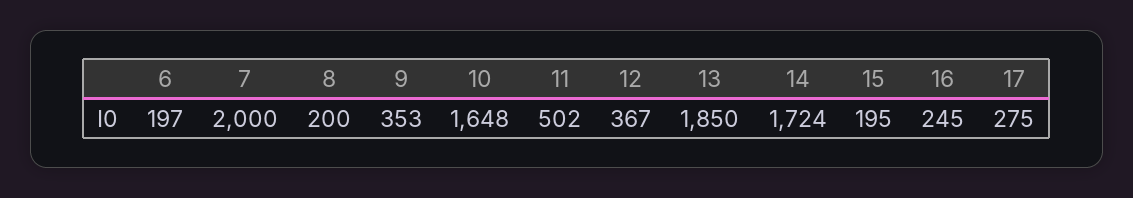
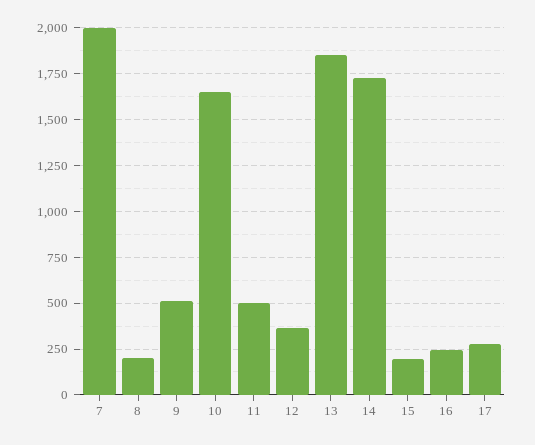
  {
-   "6": 197,
    "7": 2000,
    "8": 200,
-   "9": 353,
+   "9": 500,
    "10": 1648,
    "11": 502,
    "12": 367,
    "13": 1850,
    "14": 1724,
    "15": 195,
    "16": 245,
    "17": 275
  }

